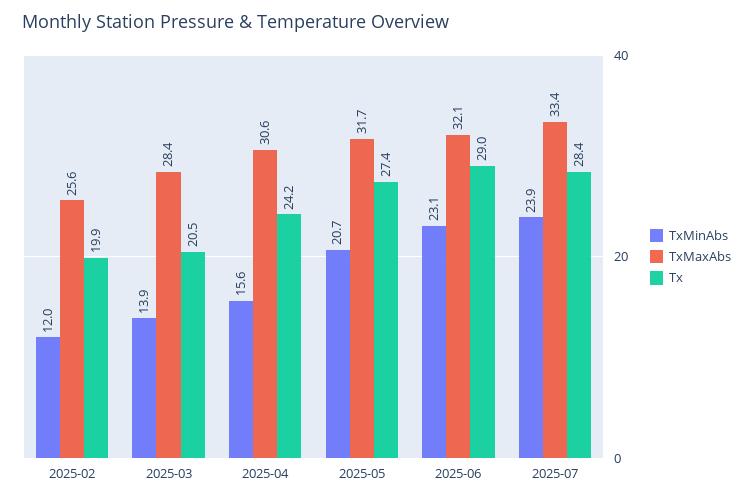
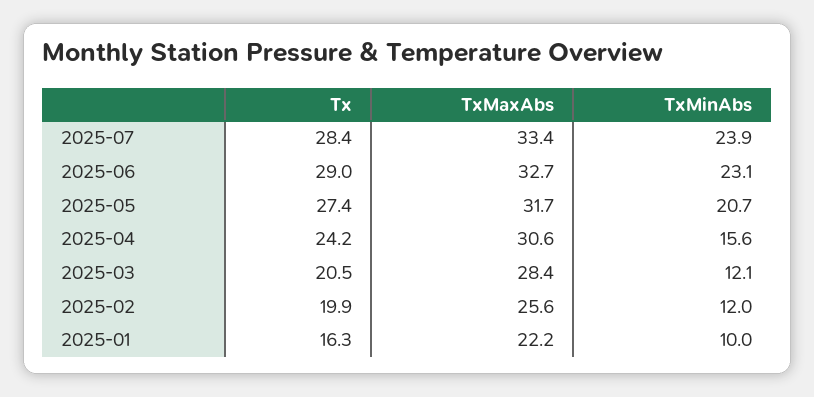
  {
    "TxMinAbs": {
      "2025-02": 12,
-     "2025-03": 13.9,
+     "2025-03": 12.1,
      "2025-04": 15.6,
      "2025-05": 20.7,
      "2025-06": 23.1,
-     "2025-07": 23.9
+     "2025-07": 23.9,
+     "2025-01": 10
    },
    "TxMaxAbs": {
      "2025-02": 25.6,
      "2025-03": 28.4,
      "2025-04": 30.6,
      "2025-05": 31.7,
-     "2025-06": 32.1,
+     "2025-06": 32.7,
-     "2025-07": 33.4
+     "2025-07": 33.4,
+     "2025-01": 22.2
    },
    "Tx": {
      "2025-02": 19.9,
      "2025-03": 20.5,
      "2025-04": 24.2,
      "2025-05": 27.4,
      "2025-06": 29,
-     "2025-07": 28.4
+     "2025-07": 28.4,
+     "2025-01": 16.3
    }
  }

